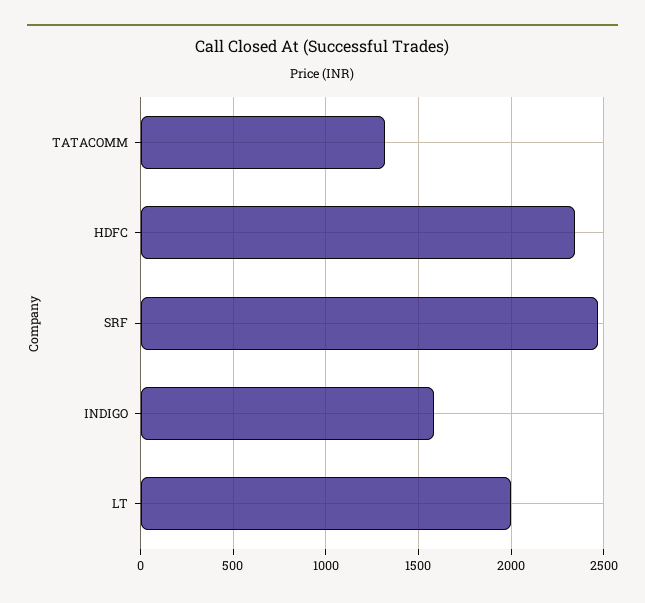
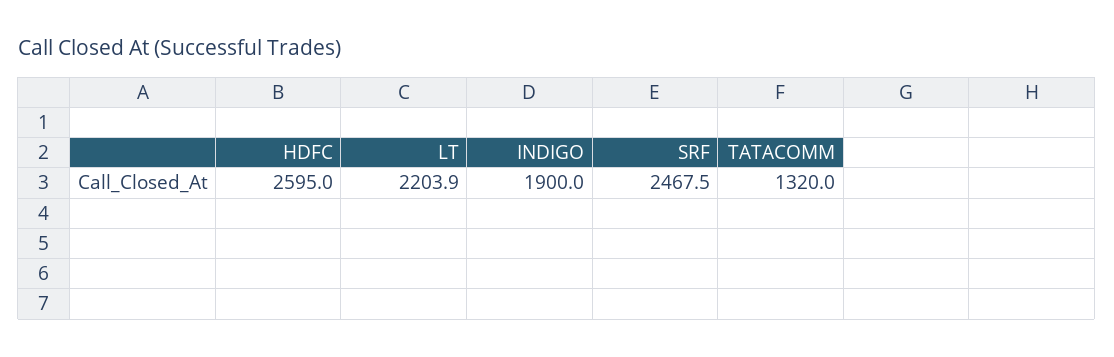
  {
    "TATACOMM": 1320,
-   "HDFC": 2350,
+   "HDFC": 2595,
    "SRF": 2467.5,
-   "INDIGO": 1600,
+   "INDIGO": 1900,
-   "LT": 2000
+   "LT": 2203.9
  }

